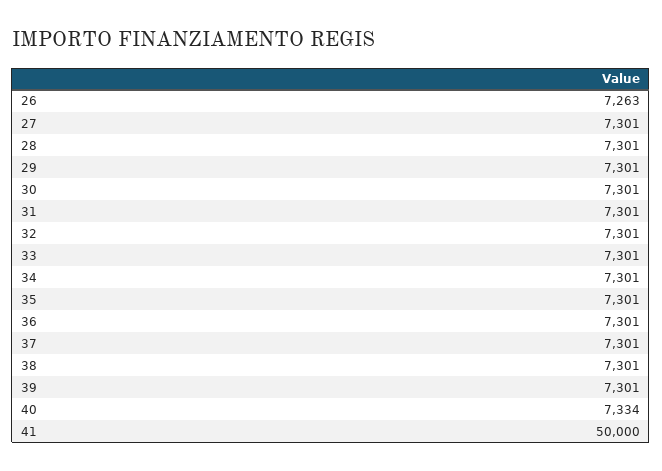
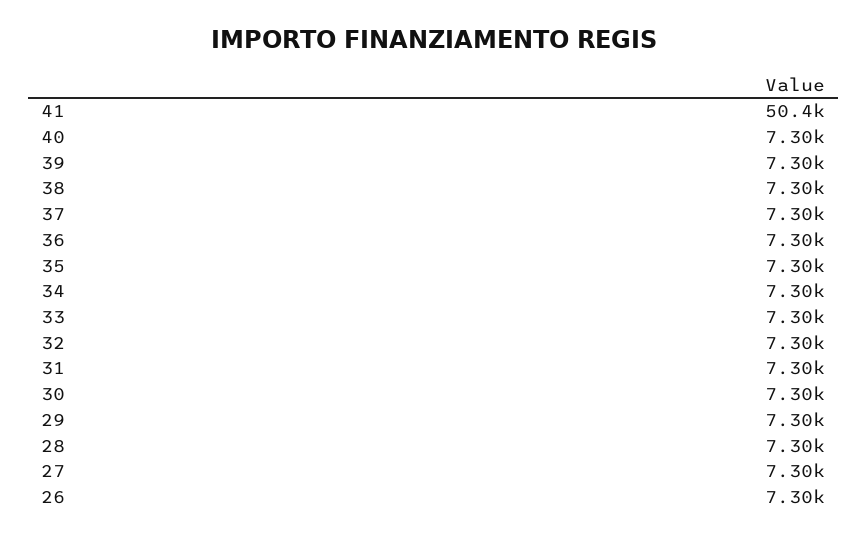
  {
-   "26": 7263,
+   "26": 7300,
    "27": 7301,
    "28": 7301,
    "29": 7301,
    "30": 7301,
    "31": 7301,
    "32": 7301,
    "33": 7301,
    "34": 7301,
    "35": 7301,
    "36": 7301,
    "37": 7301,
    "38": 7301,
    "39": 7301,
-   "40": 7334,
+   "40": 7300,
-   "41": 50000
+   "41": 50400
  }

